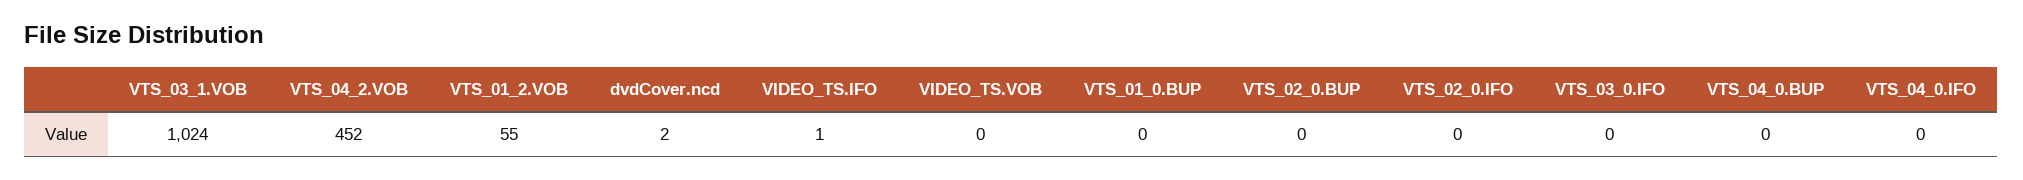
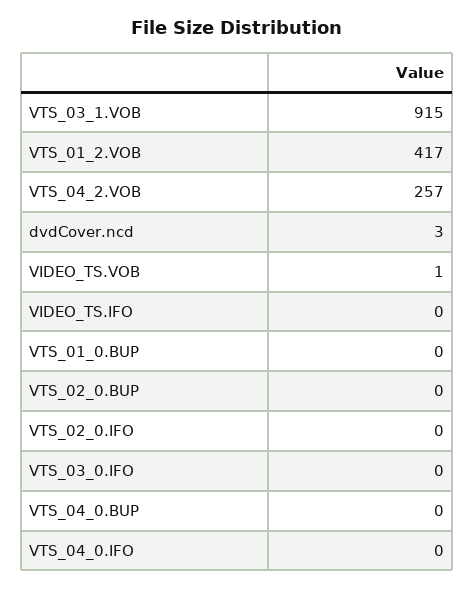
  {
-   "VTS_03_1.VOB": 1024,
+   "VTS_03_1.VOB": 915,
-   "VTS_04_2.VOB": 452,
+   "VTS_04_2.VOB": 257,
-   "VTS_01_2.VOB": 55,
+   "VTS_01_2.VOB": 417,
-   "dvdCover.ncd": 2,
+   "dvdCover.ncd": 3,
-   "VIDEO_TS.IFO": 1,
+   "VIDEO_TS.IFO": 0,
-   "VIDEO_TS.VOB": 0,
+   "VIDEO_TS.VOB": 1,
    "VTS_01_0.BUP": 0,
    "VTS_02_0.BUP": 0,
    "VTS_02_0.IFO": 0,
    "VTS_03_0.IFO": 0,
    "VTS_04_0.BUP": 0,
    "VTS_04_0.IFO": 0
  }

